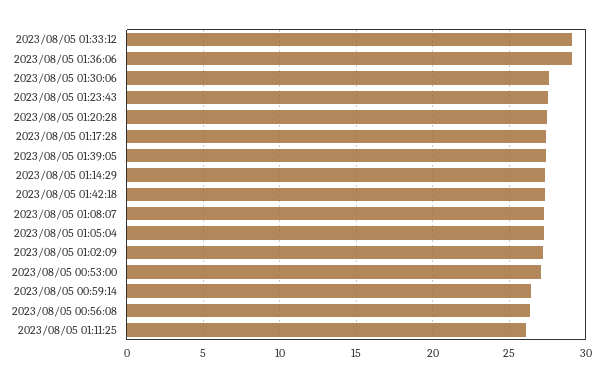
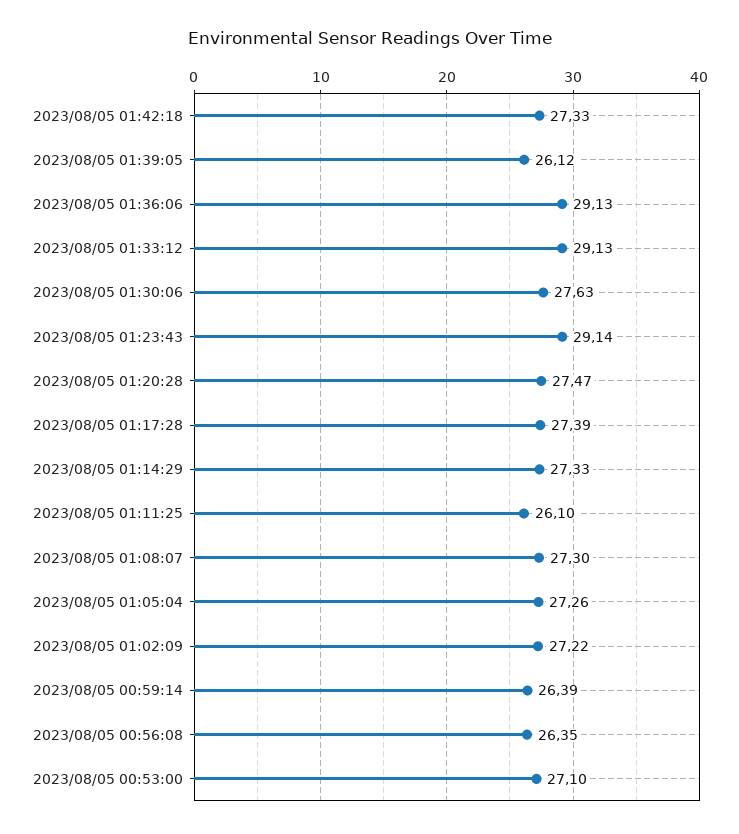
  {
    "2023/08/05 01:33:12": 29.13,
    "2023/08/05 01:36:06": 29.13,
    "2023/08/05 01:30:06": 27.63,
-   "2023/08/05 01:23:43": 27.5,
+   "2023/08/05 01:23:43": 29.14,
    "2023/08/05 01:20:28": 27.47,
    "2023/08/05 01:17:28": 27.39,
-   "2023/08/05 01:39:05": 27.5,
+   "2023/08/05 01:39:05": 26.12,
    "2023/08/05 01:14:29": 27.33,
    "2023/08/05 01:42:18": 27.33,
    "2023/08/05 01:08:07": 27.3,
    "2023/08/05 01:05:04": 27.26,
    "2023/08/05 01:02:09": 27.22,
    "2023/08/05 00:53:00": 27.1,
    "2023/08/05 00:59:14": 26.39,
    "2023/08/05 00:56:08": 26.35,
    "2023/08/05 01:11:25": 26.1
  }

